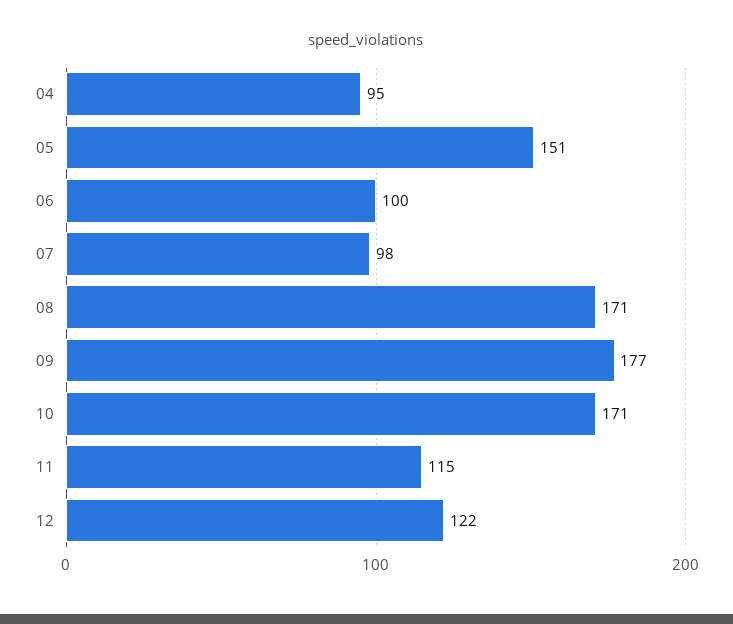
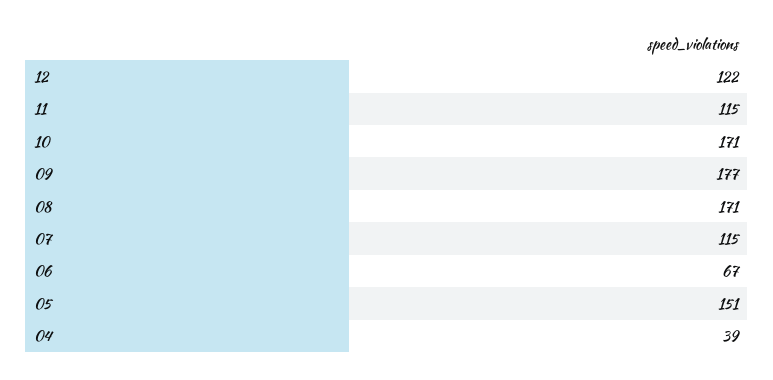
  {
-   "04": 95,
+   "04": 39,
    "05": 151,
-   "06": 100,
+   "06": 67,
-   "07": 98,
+   "07": 115,
    "08": 171,
    "09": 177,
    "10": 171,
    "11": 115,
    "12": 122
  }

